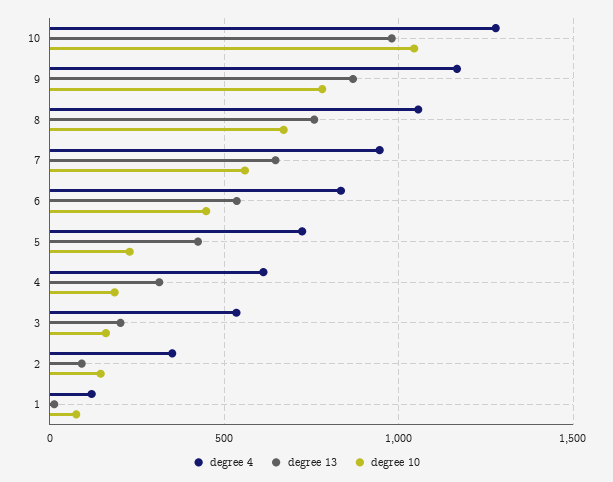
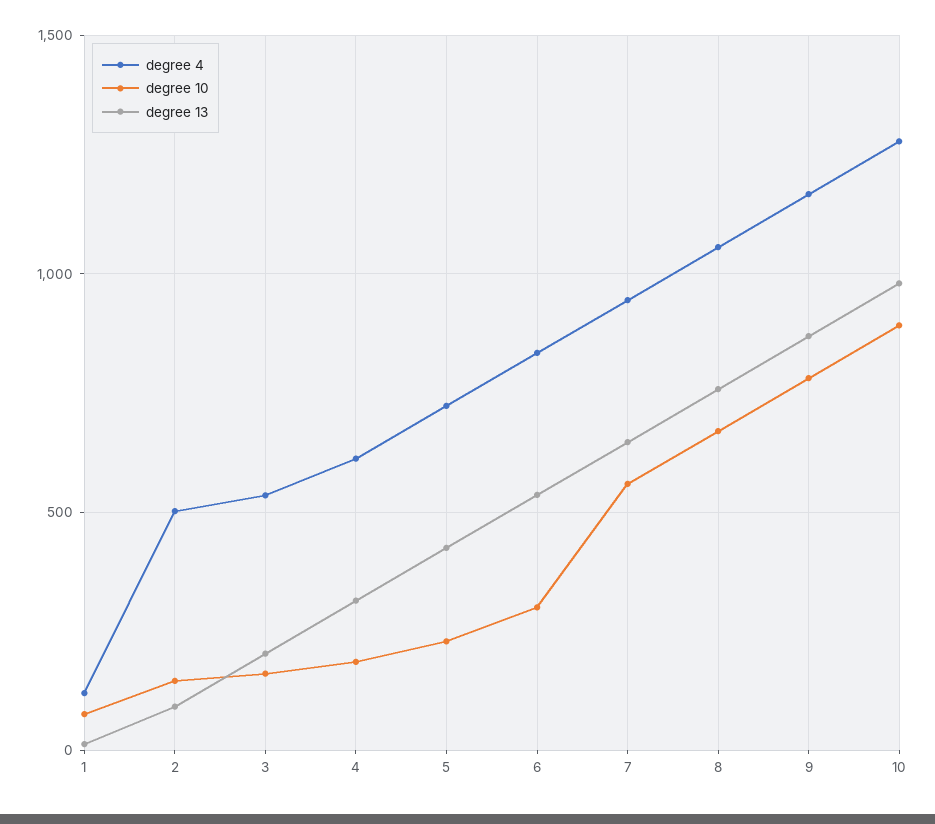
  {
    "degree 4": {
      "10": 1300,
      "9": 1150,
      "8": 1050,
      "7": 950,
      "6": 850,
      "5": 700,
      "4": 600,
      "3": 550,
-     "2": 350,
+     "2": 500,
      "1": 100
    },
    "degree 13": {
      "10": 1000,
      "9": 850,
      "8": 750,
      "7": 650,
      "6": 550,
      "5": 450,
      "4": 300,
      "3": 200,
      "2": 100,
      "1": 0
    },
    "degree 10": {
-     "10": 1050,
+     "10": 900,
      "9": 800,
      "8": 650,
      "7": 550,
-     "6": 450,
+     "6": 300,
      "5": 250,
      "4": 200,
      "3": 150,
      "2": 150,
      "1": 100
    }
  }

